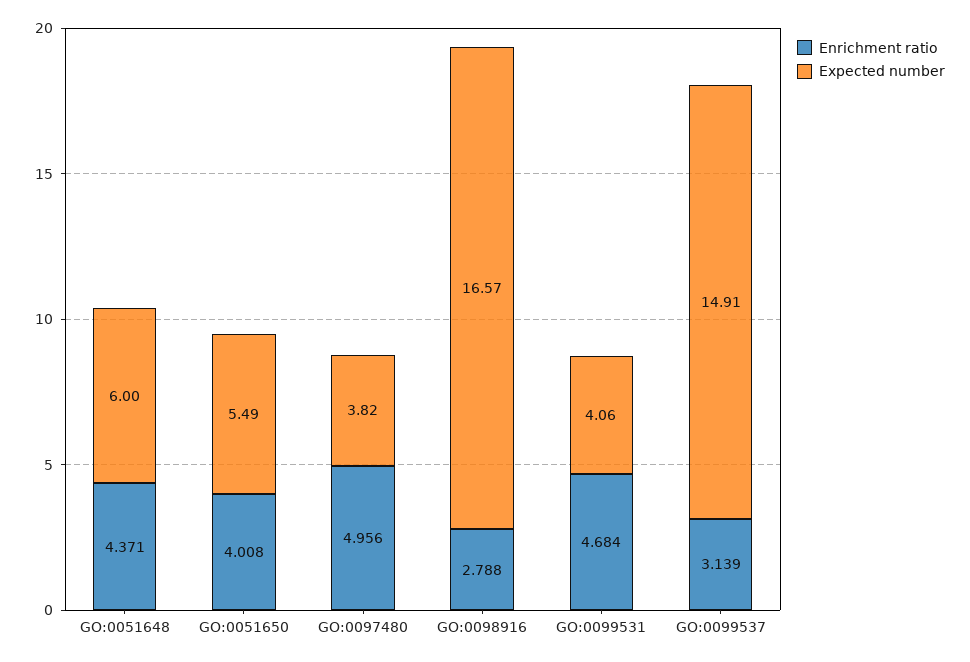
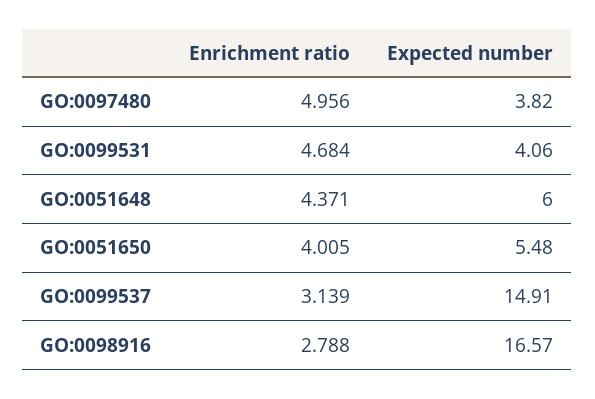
  {
    "Enrichment ratio": {
      "GO:0051648": 4.371,
-     "GO:0051650": 4.008,
+     "GO:0051650": 4.005,
      "GO:0097480": 4.956,
      "GO:0098916": 2.788,
      "GO:0099531": 4.684,
      "GO:0099537": 3.139
    },
    "Expected number": {
      "GO:0051648": 6,
-     "GO:0051650": 5.49,
+     "GO:0051650": 5.48,
      "GO:0097480": 3.82,
      "GO:0098916": 16.57,
      "GO:0099531": 4.06,
      "GO:0099537": 14.91
    }
  }

